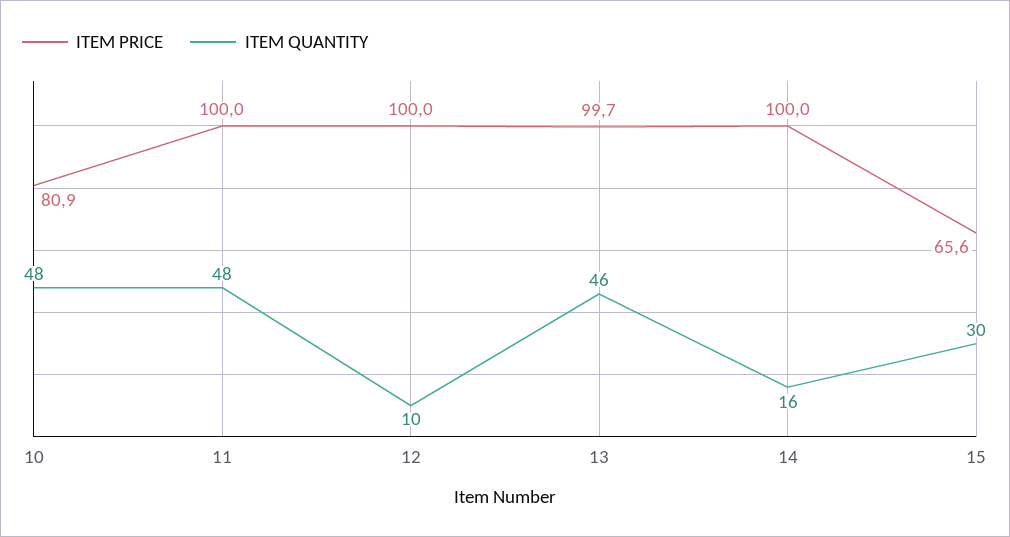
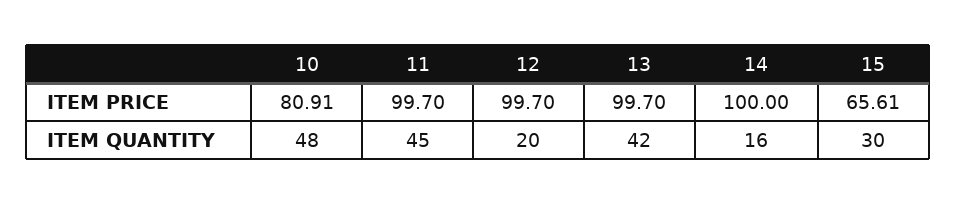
  {
    "ITEM PRICE": {
      "10": 80.91,
-     "11": 100,
+     "11": 99.7,
-     "12": 100,
+     "12": 99.7,
      "13": 99.7,
      "14": 100,
      "15": 65.61
    },
    "ITEM QUANTITY": {
      "10": 48,
-     "11": 48,
+     "11": 45,
-     "12": 10,
+     "12": 20,
-     "13": 46,
+     "13": 42,
      "14": 16,
      "15": 30
    }
  }

